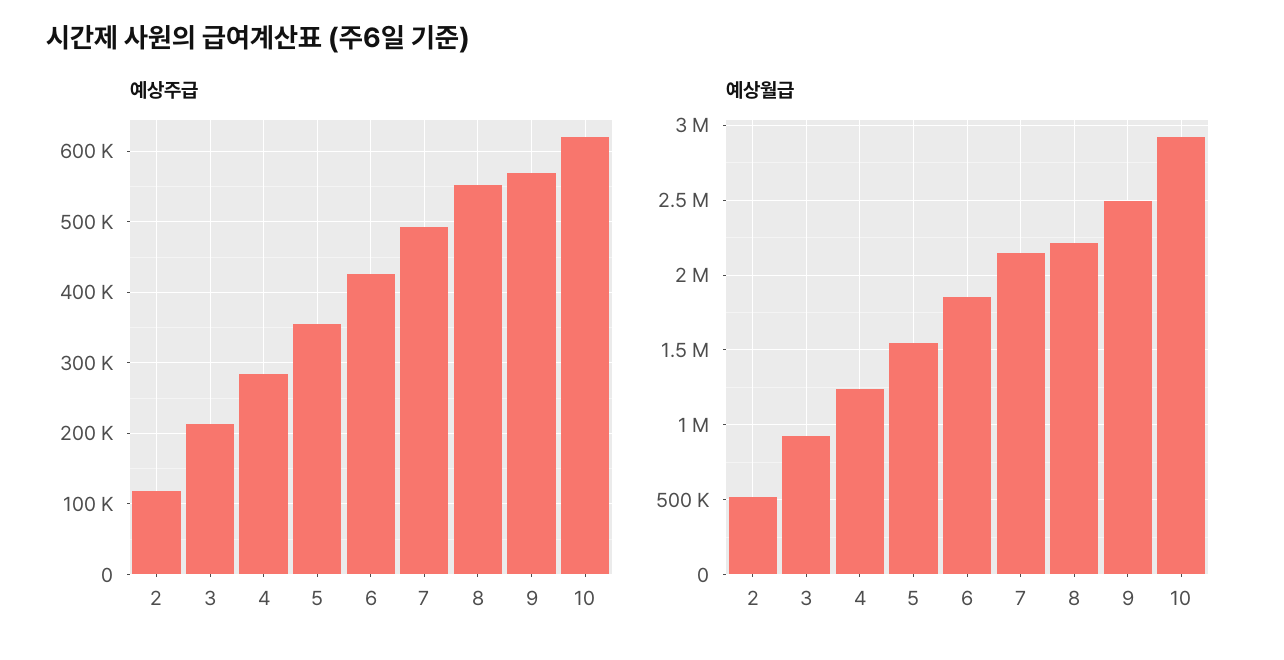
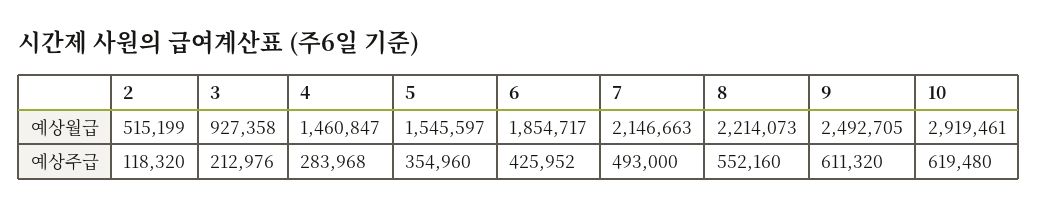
  {
    "예상주급": {
      "2": 118320,
      "3": 212976,
      "4": 283968,
      "5": 354960,
      "6": 425952,
      "7": 493000,
      "8": 552160,
-     "9": 570000,
+     "9": 611320,
      "10": 619480
    },
    "예상월급": {
      "2": 515199,
      "3": 927358,
-     "4": 1250000,
+     "4": 1460847,
      "5": 1545597,
      "6": 1854717,
      "7": 2146663,
      "8": 2214073,
      "9": 2492705,
      "10": 2919461
    }
  }

